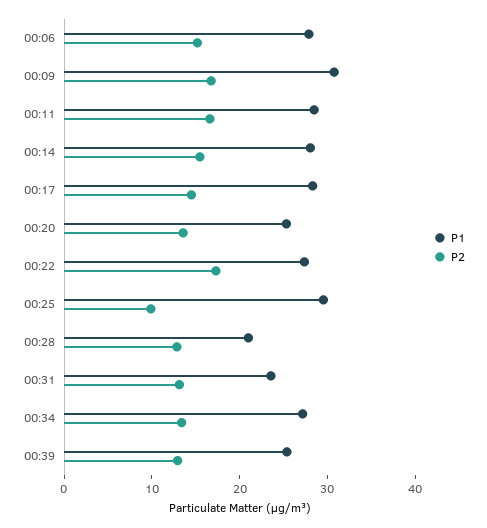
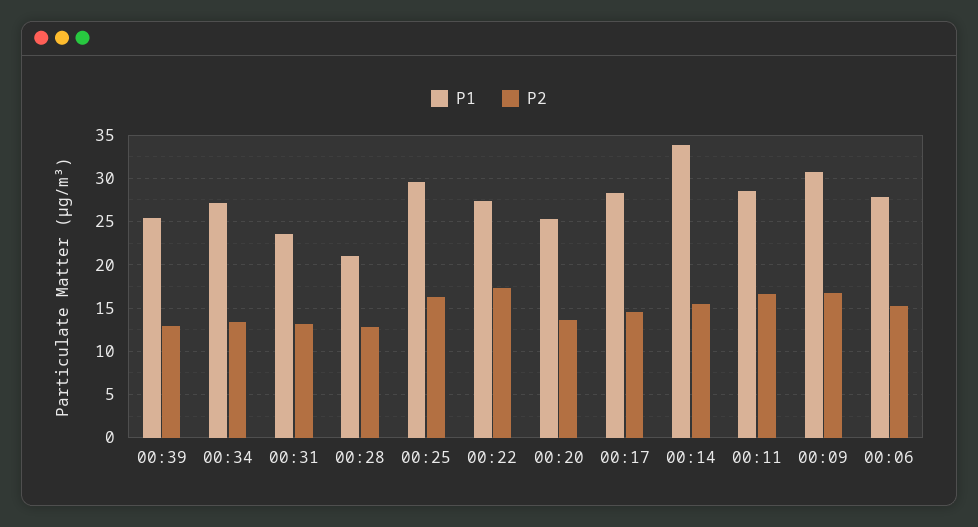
  {
    "P1": {
      "00:06": 28,
      "00:09": 31,
      "00:11": 29,
-     "00:14": 28,
+     "00:14": 34,
      "00:17": 28,
      "00:20": 25,
      "00:22": 27,
      "00:25": 30,
      "00:28": 21,
      "00:31": 24,
      "00:34": 27,
      "00:39": 25
    },
    "P2": {
      "00:06": 15,
      "00:09": 17,
      "00:11": 17,
      "00:14": 15,
      "00:17": 15,
      "00:20": 14,
      "00:22": 17,
-     "00:25": 10,
+     "00:25": 16,
      "00:28": 13,
      "00:31": 13,
      "00:34": 13,
      "00:39": 13
    }
  }

